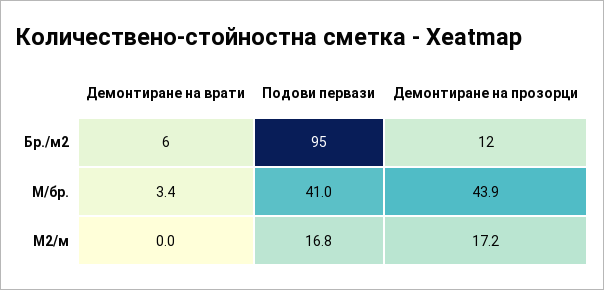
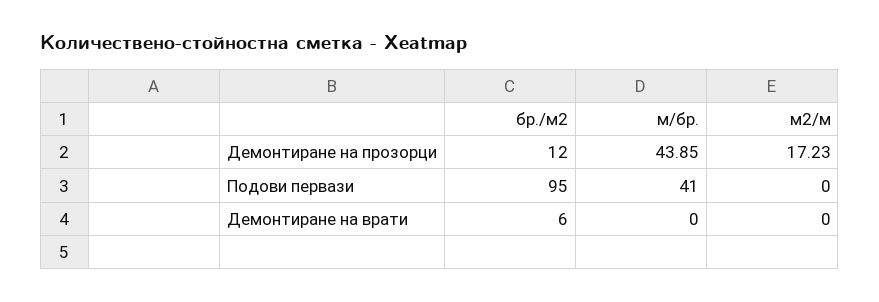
  {
    "Демонтиране на врати": {
      "Бр./м2": 6,
-     "М/бр.": 3.4,
+     "М/бр.": 0,
      "М2/м": 0
    },
    "Подови первази": {
      "Бр./м2": 95,
      "М/бр.": 41,
-     "М2/м": 16.8
+     "М2/м": 0
    },
    "Демонтиране на прозорци": {
      "Бр./м2": 12,
      "М/бр.": 43.85,
      "М2/м": 17.23
    }
  }

